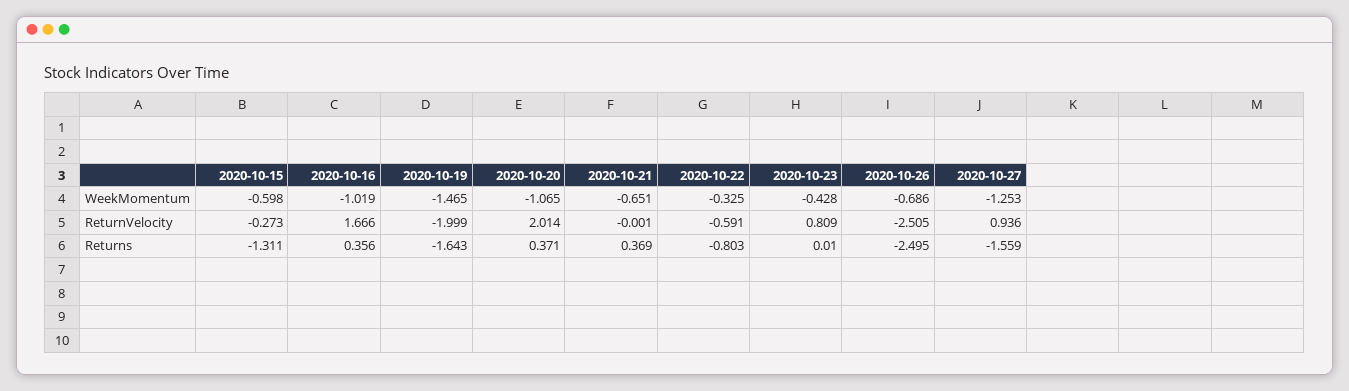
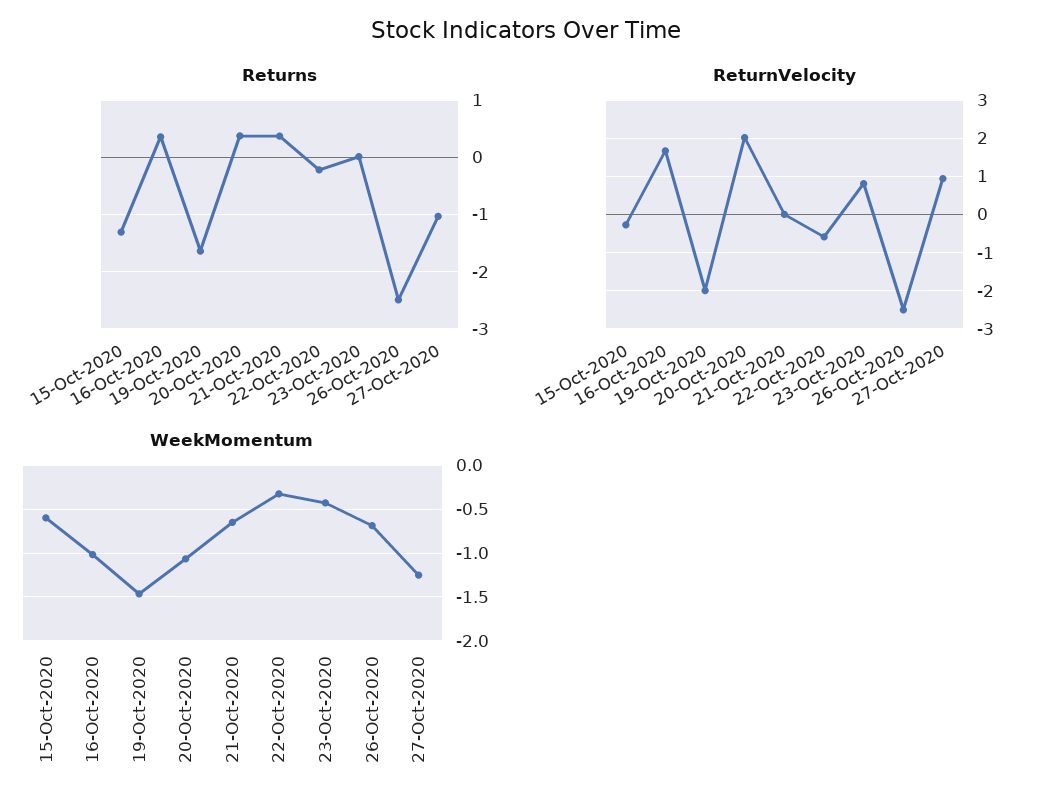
  {
    "WeekMomentum": {
      "2020-10-15": -0.598,
      "2020-10-16": -1.019,
      "2020-10-19": -1.465,
      "2020-10-20": -1.065,
      "2020-10-21": -0.651,
      "2020-10-22": -0.325,
      "2020-10-23": -0.428,
      "2020-10-26": -0.686,
      "2020-10-27": -1.253
    },
    "ReturnVelocity": {
      "2020-10-15": -0.273,
      "2020-10-16": 1.666,
      "2020-10-19": -1.999,
      "2020-10-20": 2.014,
      "2020-10-21": -0.001,
      "2020-10-22": -0.591,
      "2020-10-23": 0.809,
      "2020-10-26": -2.505,
      "2020-10-27": 0.936
    },
    "Returns": {
      "2020-10-15": -1.311,
      "2020-10-16": 0.356,
      "2020-10-19": -1.643,
      "2020-10-20": 0.371,
      "2020-10-21": 0.369,
-     "2020-10-22": -0.803,
+     "2020-10-22": -0.2,
      "2020-10-23": 0.01,
      "2020-10-26": -2.495,
-     "2020-10-27": -1.559
+     "2020-10-27": -1
    }
  }

